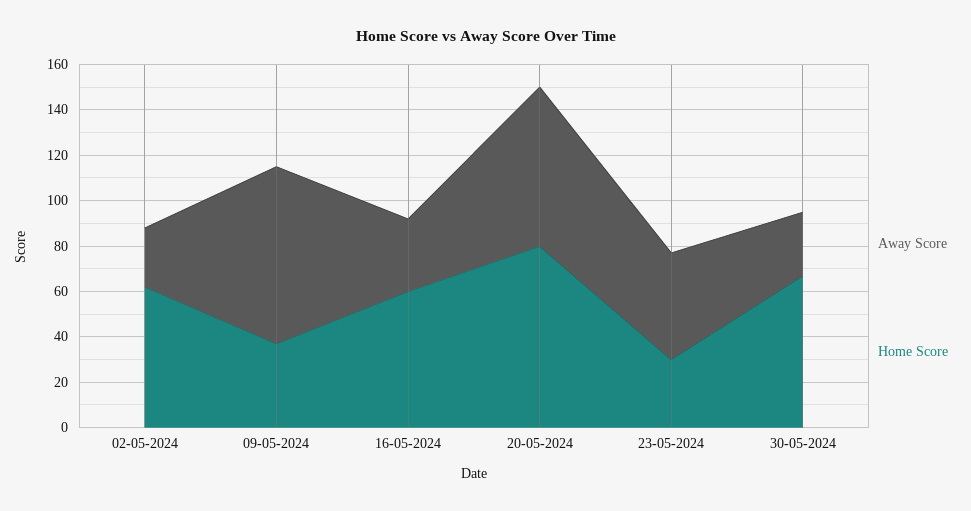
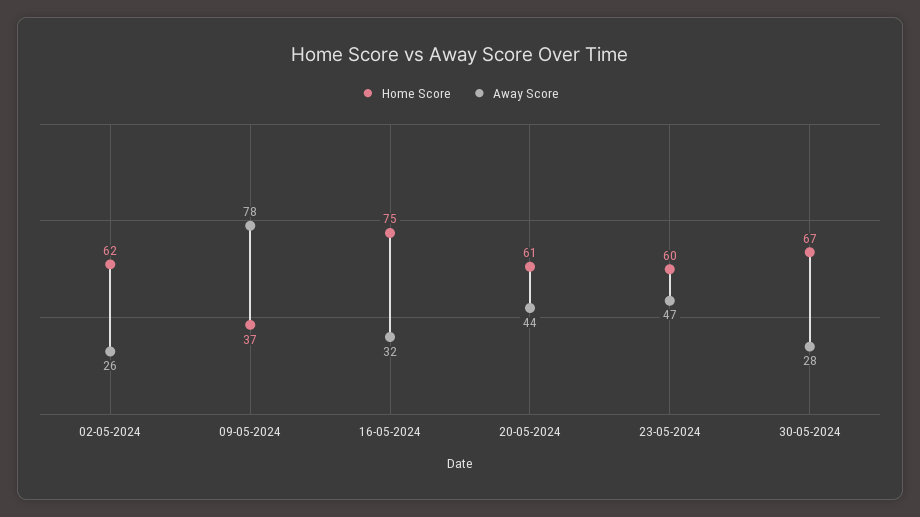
  {
    "Away Score": {
      "02-05-2024": 26,
      "09-05-2024": 78,
      "16-05-2024": 32,
-     "20-05-2024": 70,
+     "20-05-2024": 44,
      "23-05-2024": 47,
      "30-05-2024": 28
    },
    "Home Score": {
      "02-05-2024": 62,
      "09-05-2024": 37,
-     "16-05-2024": 60,
+     "16-05-2024": 75,
-     "20-05-2024": 80,
+     "20-05-2024": 61,
-     "23-05-2024": 30,
+     "23-05-2024": 60,
      "30-05-2024": 67
    }
  }

